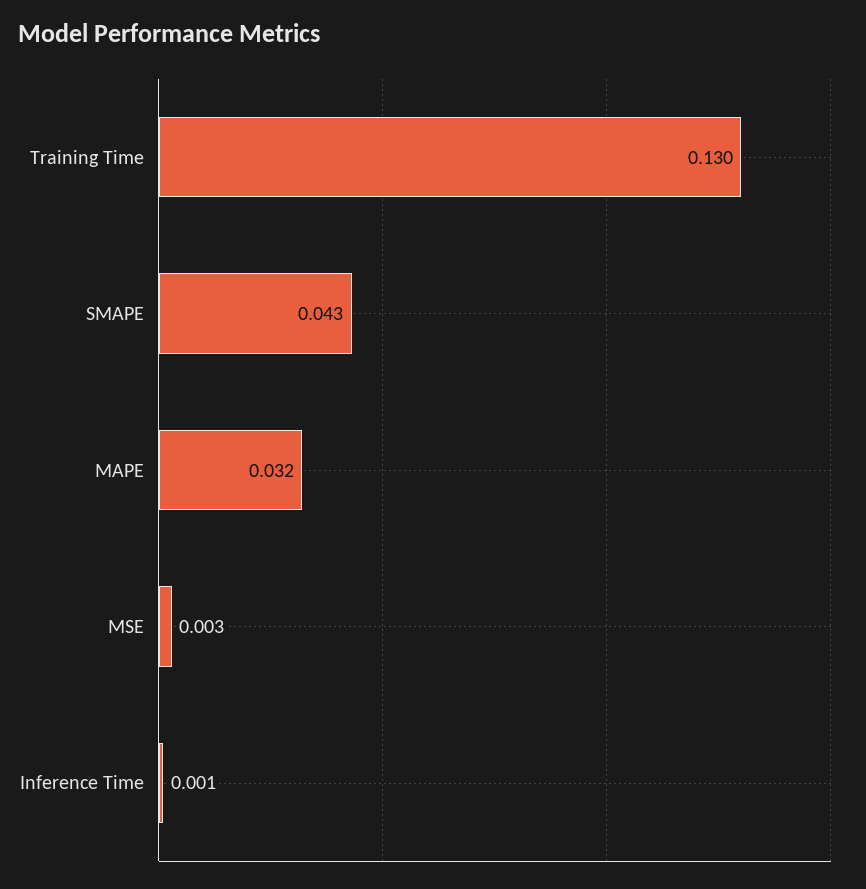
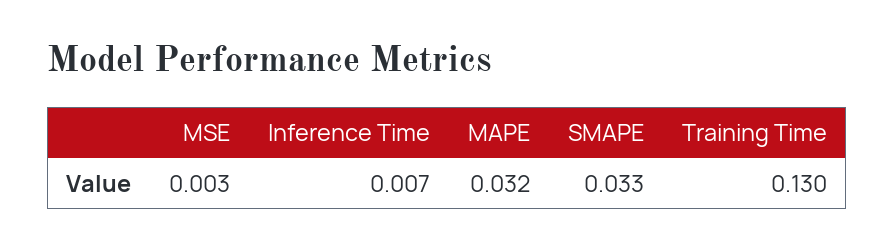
  {
    "Training Time": 0.13,
-   "SMAPE": 0.043,
+   "SMAPE": 0.033,
    "MAPE": 0.032,
    "MSE": 0.003,
-   "Inference Time": 0.001
+   "Inference Time": 0.007
  }

